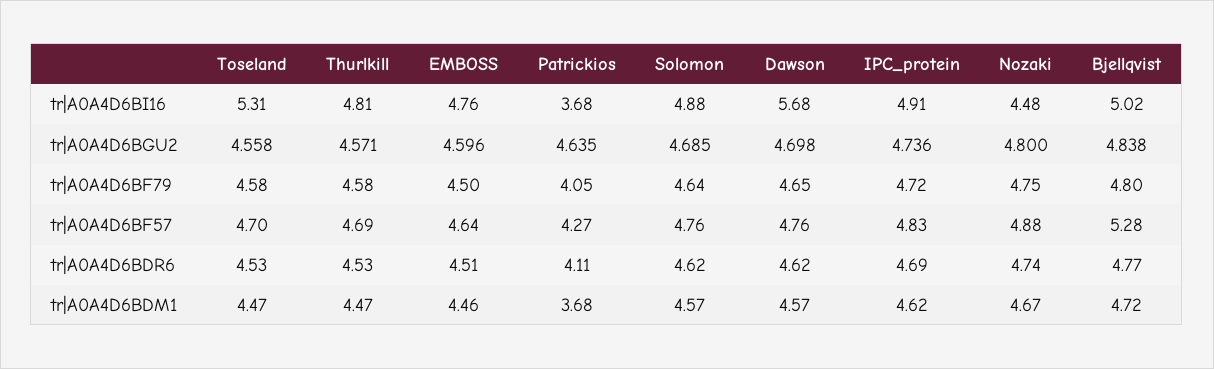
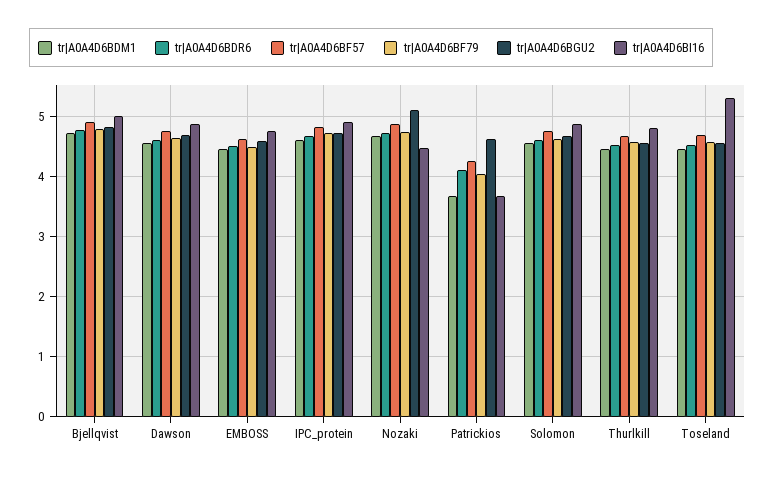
  {
    "tr|A0A4D6BI16": {
      "Toseland": 5.31,
      "Thurlkill": 4.81,
      "EMBOSS": 4.76,
      "Patrickios": 3.68,
      "Solomon": 4.88,
-     "Dawson": 5.68,
+     "Dawson": 4.9,
      "IPC_protein": 4.91,
      "Nozaki": 4.48,
      "Bjellqvist": 5.02
    },
    "tr|A0A4D6BGU2": {
      "Toseland": 4.558,
      "Thurlkill": 4.571,
      "EMBOSS": 4.596,
      "Patrickios": 4.635,
      "Solomon": 4.685,
      "Dawson": 4.698,
      "IPC_protein": 4.736,
-     "Nozaki": 4.8,
+     "Nozaki": 5.1,
      "Bjellqvist": 4.838
    },
    "tr|A0A4D6BF79": {
      "Toseland": 4.58,
      "Thurlkill": 4.58,
      "EMBOSS": 4.5,
      "Patrickios": 4.05,
      "Solomon": 4.64,
      "Dawson": 4.65,
      "IPC_protein": 4.72,
      "Nozaki": 4.75,
      "Bjellqvist": 4.8
    },
    "tr|A0A4D6BF57": {
      "Toseland": 4.7,
      "Thurlkill": 4.69,
      "EMBOSS": 4.64,
      "Patrickios": 4.27,
      "Solomon": 4.76,
      "Dawson": 4.76,
      "IPC_protein": 4.83,
      "Nozaki": 4.88,
-     "Bjellqvist": 5.28
+     "Bjellqvist": 4.9
    },
    "tr|A0A4D6BDR6": {
      "Toseland": 4.53,
      "Thurlkill": 4.53,
      "EMBOSS": 4.51,
      "Patrickios": 4.11,
      "Solomon": 4.62,
      "Dawson": 4.62,
      "IPC_protein": 4.69,
      "Nozaki": 4.74,
      "Bjellqvist": 4.77
    },
    "tr|A0A4D6BDM1": {
      "Toseland": 4.47,
      "Thurlkill": 4.47,
      "EMBOSS": 4.46,
      "Patrickios": 3.68,
      "Solomon": 4.57,
      "Dawson": 4.57,
      "IPC_protein": 4.62,
      "Nozaki": 4.67,
      "Bjellqvist": 4.72
    }
  }

